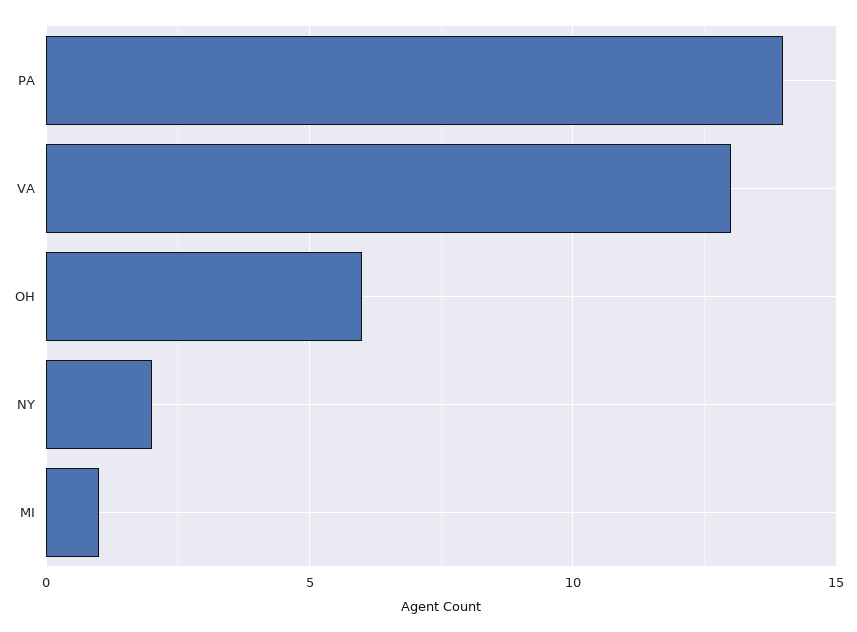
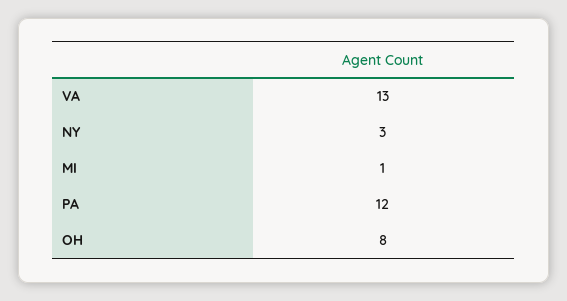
  {
-   "PA": 14,
+   "PA": 12,
    "VA": 13,
-   "OH": 6,
+   "OH": 8,
-   "NY": 2,
+   "NY": 3,
    "MI": 1
  }

